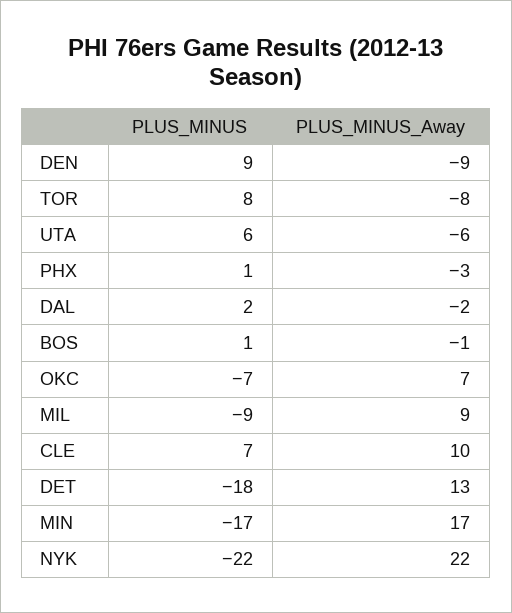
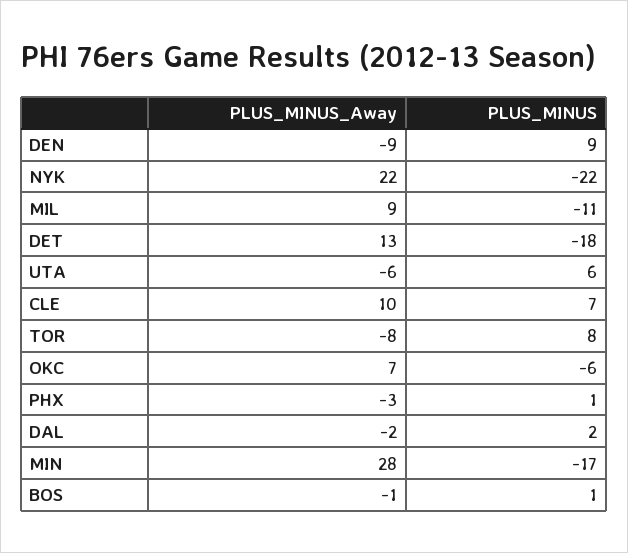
  {
    "PLUS_MINUS": {
      "DEN": 9,
      "TOR": 8,
      "UTA": 6,
      "PHX": 1,
      "DAL": 2,
      "BOS": 1,
-     "OKC": -7,
+     "OKC": -6,
-     "MIL": -9,
+     "MIL": -11,
      "CLE": 7,
      "DET": -18,
      "MIN": -17,
      "NYK": -22
    },
    "PLUS_MINUS_Away": {
      "DEN": -9,
      "TOR": -8,
      "UTA": -6,
      "PHX": -3,
      "DAL": -2,
      "BOS": -1,
      "OKC": 7,
      "MIL": 9,
      "CLE": 10,
      "DET": 13,
-     "MIN": 17,
+     "MIN": 28,
      "NYK": 22
    }
  }

